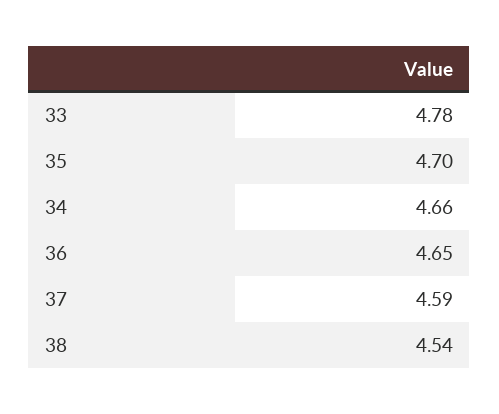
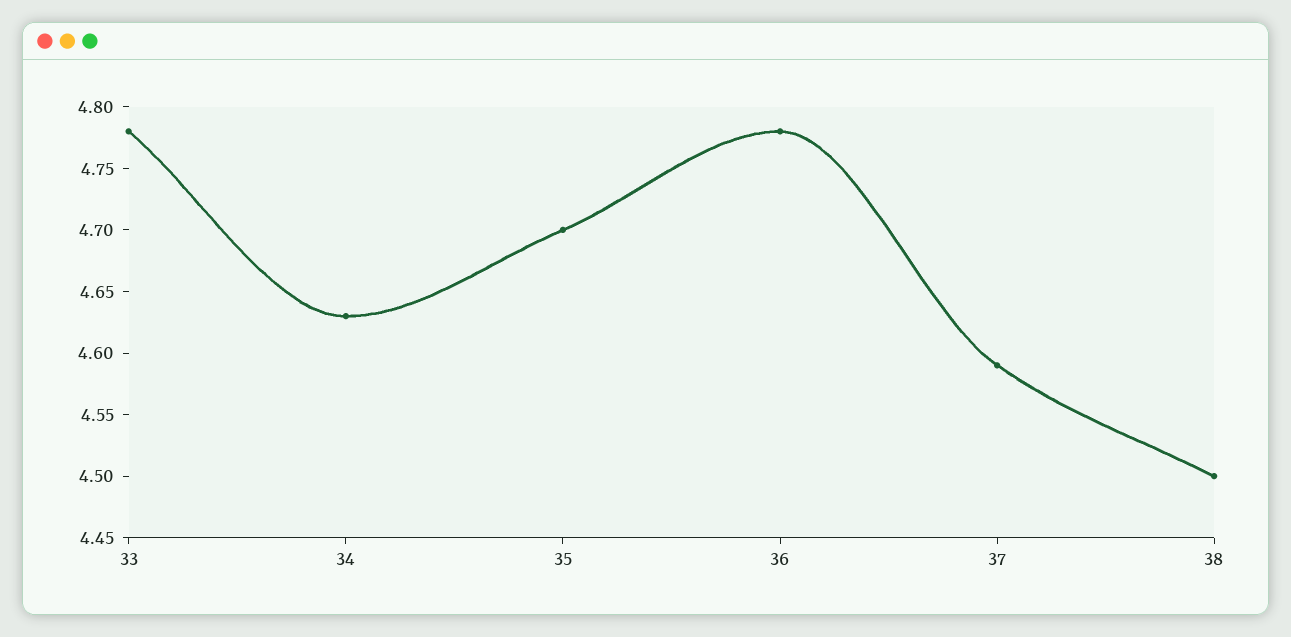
  {
    "33": 4.78,
    "35": 4.7,
-   "34": 4.66,
+   "34": 4.63,
-   "36": 4.65,
+   "36": 4.78,
    "37": 4.59,
-   "38": 4.54
+   "38": 4.5
  }

